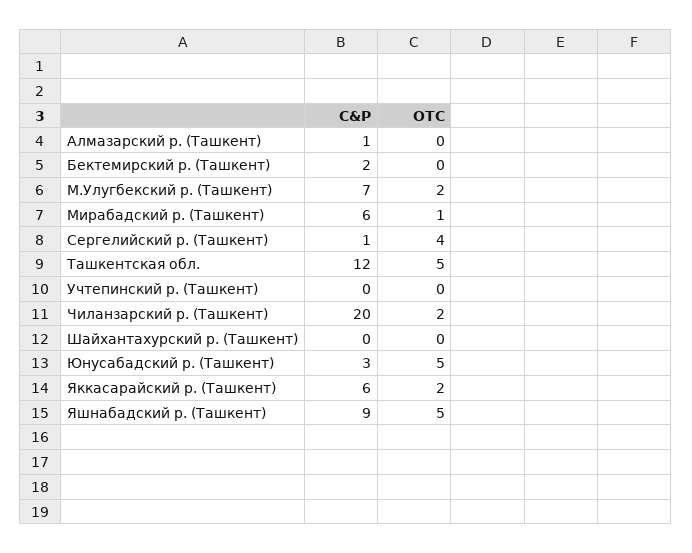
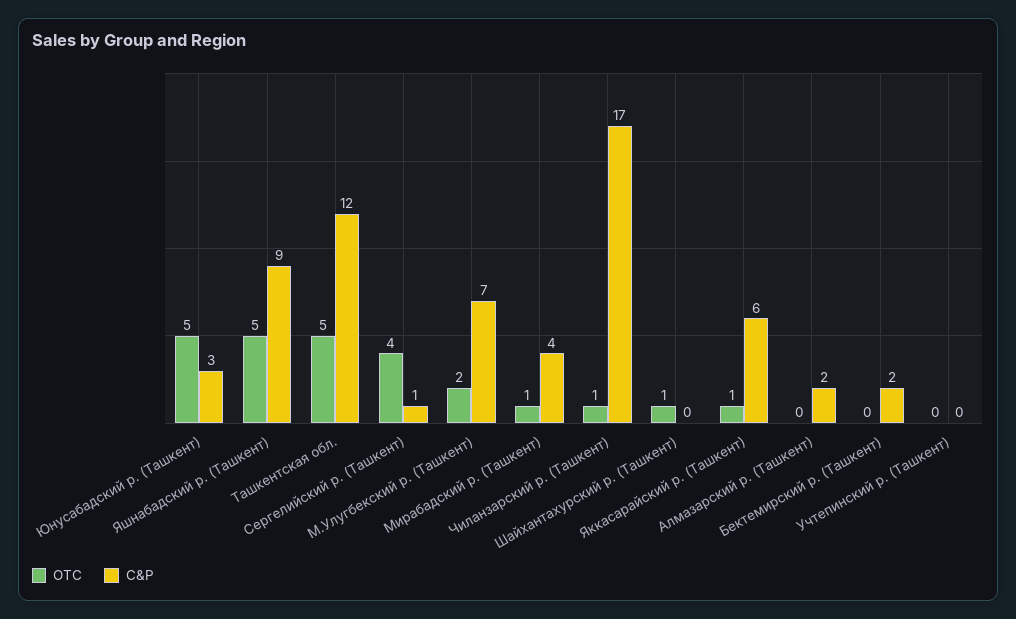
  {
    "C&P": {
-     "Алмазарский р. (Ташкент)": 1,
+     "Алмазарский р. (Ташкент)": 2,
      "Бектемирский р. (Ташкент)": 2,
      "М.Улугбекский р. (Ташкент)": 7,
-     "Мирабадский р. (Ташкент)": 6,
+     "Мирабадский р. (Ташкент)": 4,
      "Сергелийский р. (Ташкент)": 1,
      "Ташкентская обл.": 12,
      "Учтепинский р. (Ташкент)": 0,
-     "Чиланзарский р. (Ташкент)": 20,
+     "Чиланзарский р. (Ташкент)": 17,
      "Шайхантахурский р. (Ташкент)": 0,
      "Юнусабадский р. (Ташкент)": 3,
      "Яккасарайский р. (Ташкент)": 6,
      "Яшнабадский р. (Ташкент)": 9
    },
    "OTC": {
      "Алмазарский р. (Ташкент)": 0,
      "Бектемирский р. (Ташкент)": 0,
      "М.Улугбекский р. (Ташкент)": 2,
      "Мирабадский р. (Ташкент)": 1,
      "Сергелийский р. (Ташкент)": 4,
      "Ташкентская обл.": 5,
      "Учтепинский р. (Ташкент)": 0,
-     "Чиланзарский р. (Ташкент)": 2,
+     "Чиланзарский р. (Ташкент)": 1,
-     "Шайхантахурский р. (Ташкент)": 0,
+     "Шайхантахурский р. (Ташкент)": 1,
      "Юнусабадский р. (Ташкент)": 5,
-     "Яккасарайский р. (Ташкент)": 2,
+     "Яккасарайский р. (Ташкент)": 1,
      "Яшнабадский р. (Ташкент)": 5
    }
  }

